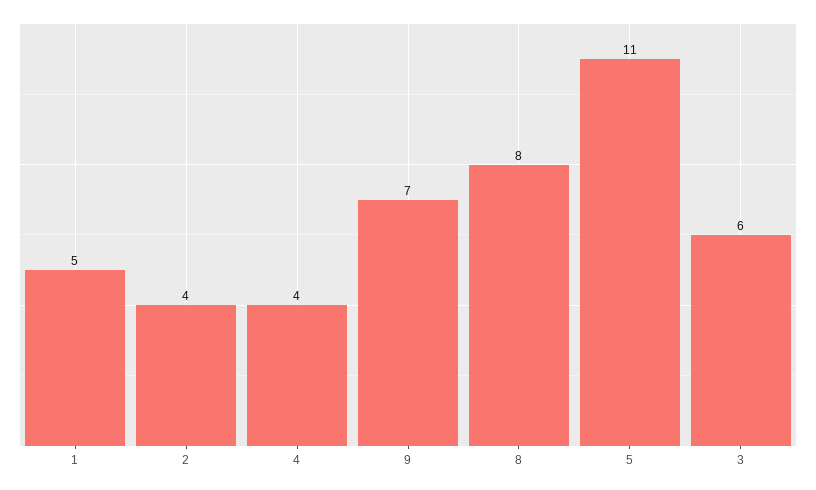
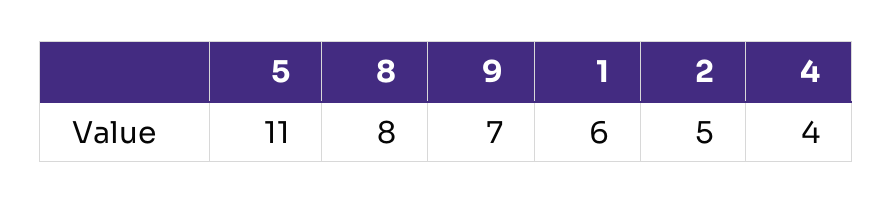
  {
-   "1": 5,
+   "1": 6,
-   "2": 4,
+   "2": 5,
    "4": 4,
    "9": 7,
    "8": 8,
-   "5": 11,
+   "5": 11
-   "3": 6
  }

